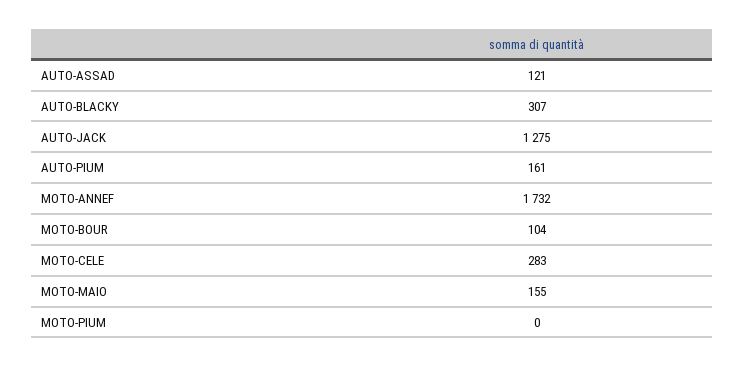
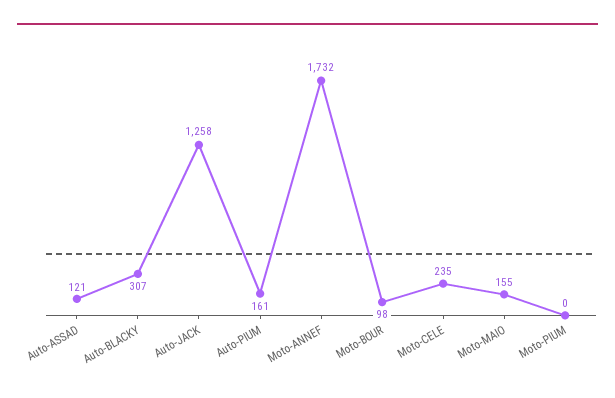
  {
    "AUTO-ASSAD": 121,
    "AUTO-BLACKY": 307,
-   "AUTO-JACK": 1275,
+   "AUTO-JACK": 1258,
    "AUTO-PIUM": 161,
    "MOTO-ANNEF": 1732,
-   "MOTO-BOUR": 104,
+   "MOTO-BOUR": 98,
-   "MOTO-CELE": 283,
+   "MOTO-CELE": 235,
    "MOTO-MAIO": 155,
    "MOTO-PIUM": 0
  }

